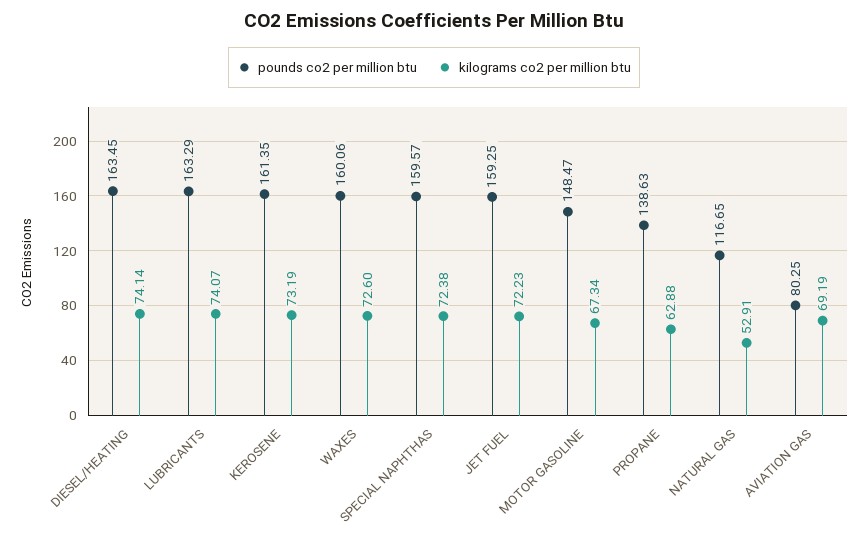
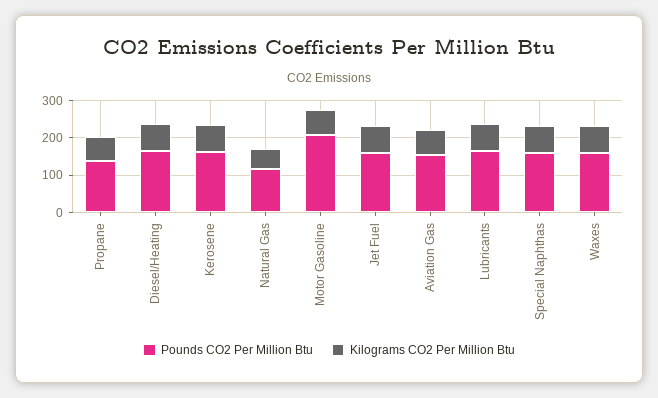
  {
    "pounds co2 per million btu": {
      "DIESEL/HEATING": 163.45,
      "LUBRICANTS": 163.29,
      "KEROSENE": 161.35,
      "WAXES": 160.06,
      "SPECIAL NAPHTHAS": 159.57,
      "JET FUEL": 159.25,
-     "MOTOR GASOLINE": 148.47,
+     "MOTOR GASOLINE": 200,
      "PROPANE": 138.63,
      "NATURAL GAS": 116.65,
-     "AVIATION GAS": 80.25
+     "AVIATION GAS": 150
    },
    "kilograms co2 per million btu": {
      "DIESEL/HEATING": 74.14,
      "LUBRICANTS": 74.07,
      "KEROSENE": 73.19,
      "WAXES": 72.6,
      "SPECIAL NAPHTHAS": 72.38,
      "JET FUEL": 72.23,
      "MOTOR GASOLINE": 67.34,
      "PROPANE": 62.88,
      "NATURAL GAS": 52.91,
      "AVIATION GAS": 69.19
    }
  }

